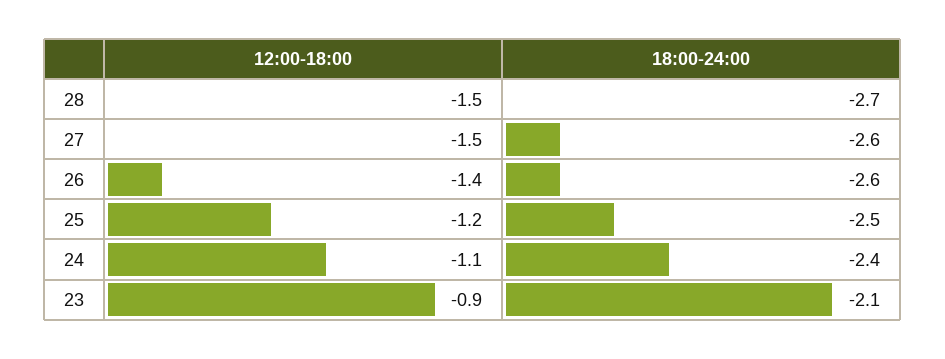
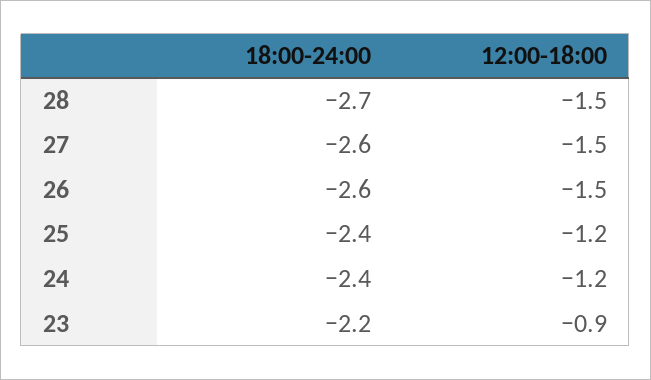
  {
    "12:00-18:00": {
      "28": -1.5,
      "27": -1.5,
-     "26": -1.4,
+     "26": -1.5,
      "25": -1.2,
-     "24": -1.1,
+     "24": -1.2,
      "23": -0.9
    },
    "18:00-24:00": {
      "28": -2.7,
      "27": -2.6,
      "26": -2.6,
-     "25": -2.5,
+     "25": -2.4,
      "24": -2.4,
-     "23": -2.1
+     "23": -2.2
    }
  }

